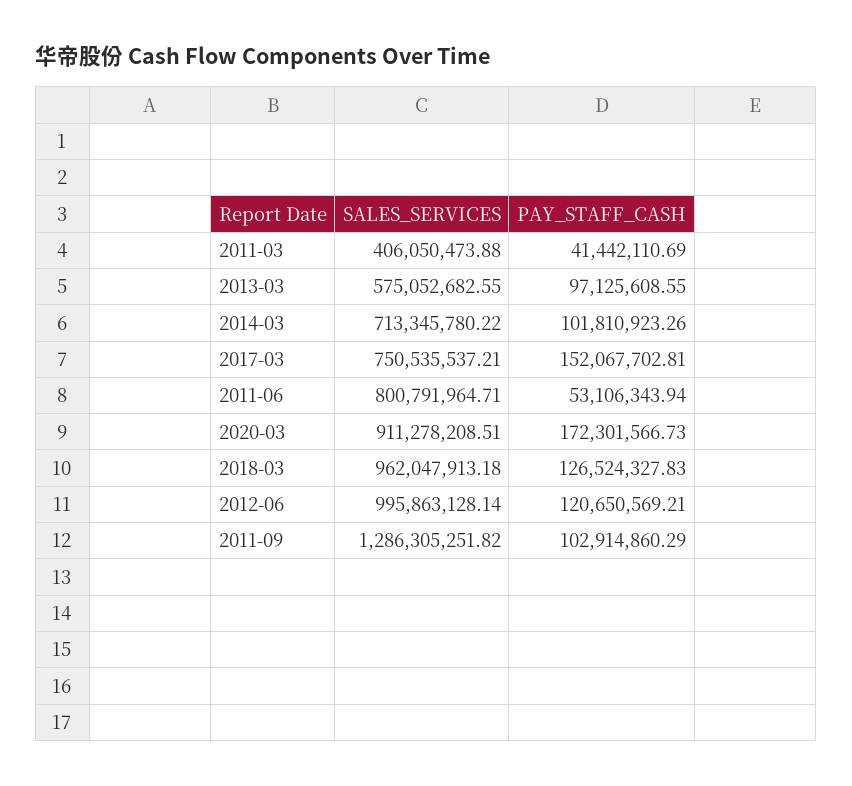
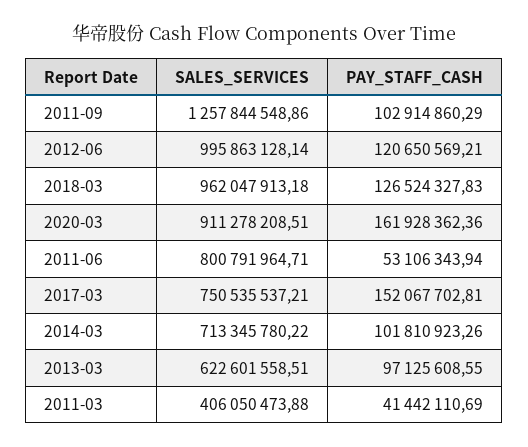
  {
    "SALES_SERVICES": {
      "2011-03": 406050473.88,
-     "2013-03": 575052682.55,
+     "2013-03": 622601558.51,
      "2014-03": 713345780.22,
      "2017-03": 750535537.21,
      "2011-06": 800791964.71,
      "2020-03": 911278208.51,
      "2018-03": 962047913.18,
      "2012-06": 995863128.14,
-     "2011-09": 1286305251.82
+     "2011-09": 1257844548.86
    },
    "PAY_STAFF_CASH": {
      "2011-03": 41442110.69,
      "2013-03": 97125608.55,
      "2014-03": 101810923.26,
      "2017-03": 152067702.81,
      "2011-06": 53106343.94,
-     "2020-03": 172301566.73,
+     "2020-03": 161928362.36,
      "2018-03": 126524327.83,
      "2012-06": 120650569.21,
      "2011-09": 102914860.29
    }
  }

